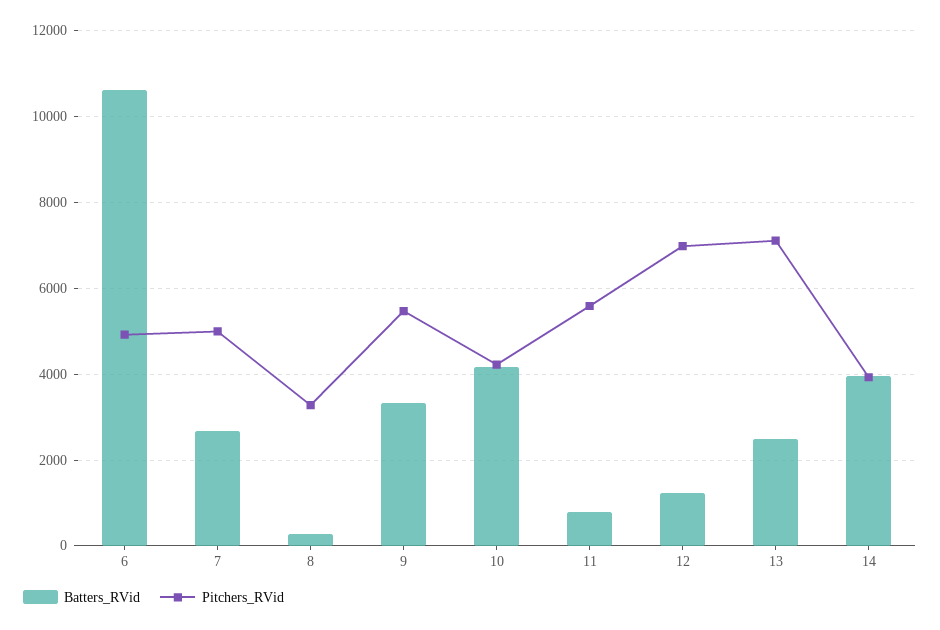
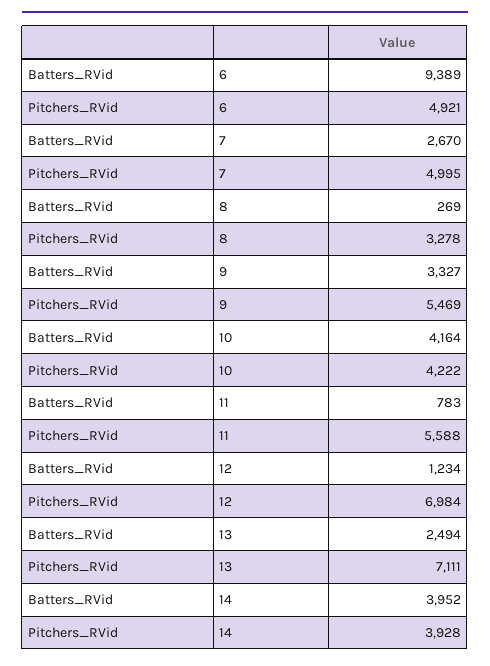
  {
    "Batters_RVid": {
-     "6": 10600,
+     "6": 9389,
      "7": 2670,
      "8": 269,
      "9": 3327,
      "10": 4164,
      "11": 783,
      "12": 1234,
      "13": 2494,
      "14": 3952
    },
    "Pitchers_RVid": {
      "6": 4921,
      "7": 4995,
      "8": 3278,
      "9": 5469,
      "10": 4222,
      "11": 5588,
      "12": 6984,
      "13": 7111,
      "14": 3928
    }
  }

